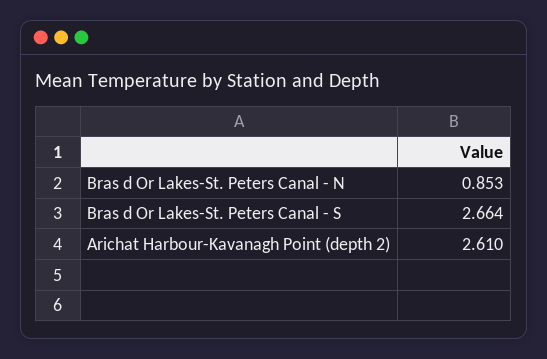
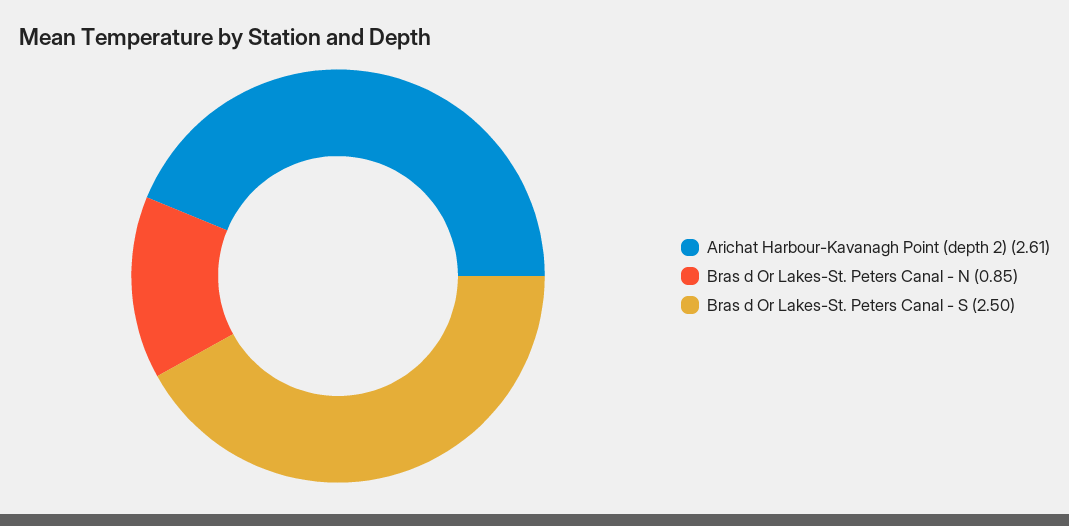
  {
    "Bras d Or Lakes-St. Peters Canal - N": 0.853,
-   "Bras d Or Lakes-St. Peters Canal - S": 2.664,
+   "Bras d Or Lakes-St. Peters Canal - S": 2.5,
    "Arichat Harbour-Kavanagh Point (depth 2)": 2.61
  }

